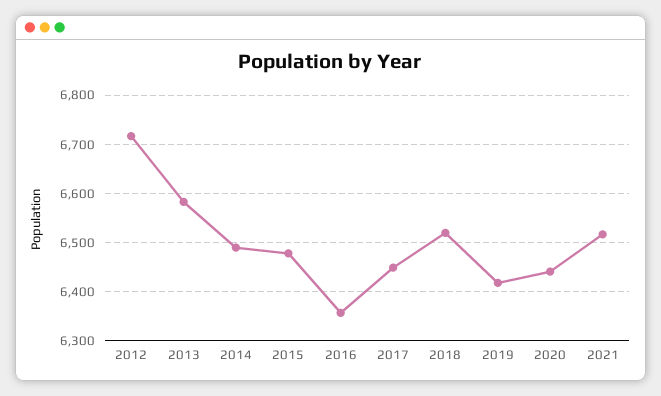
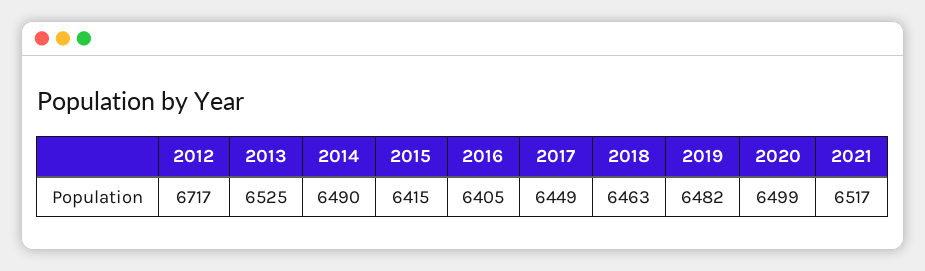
  {
    "2012": 6717,
-   "2013": 6580,
+   "2013": 6525,
    "2014": 6490,
-   "2015": 6480,
+   "2015": 6415,
-   "2016": 6360,
+   "2016": 6405,
    "2017": 6449,
-   "2018": 6520,
+   "2018": 6463,
-   "2019": 6420,
+   "2019": 6482,
-   "2020": 6440,
+   "2020": 6499,
    "2021": 6517
  }

